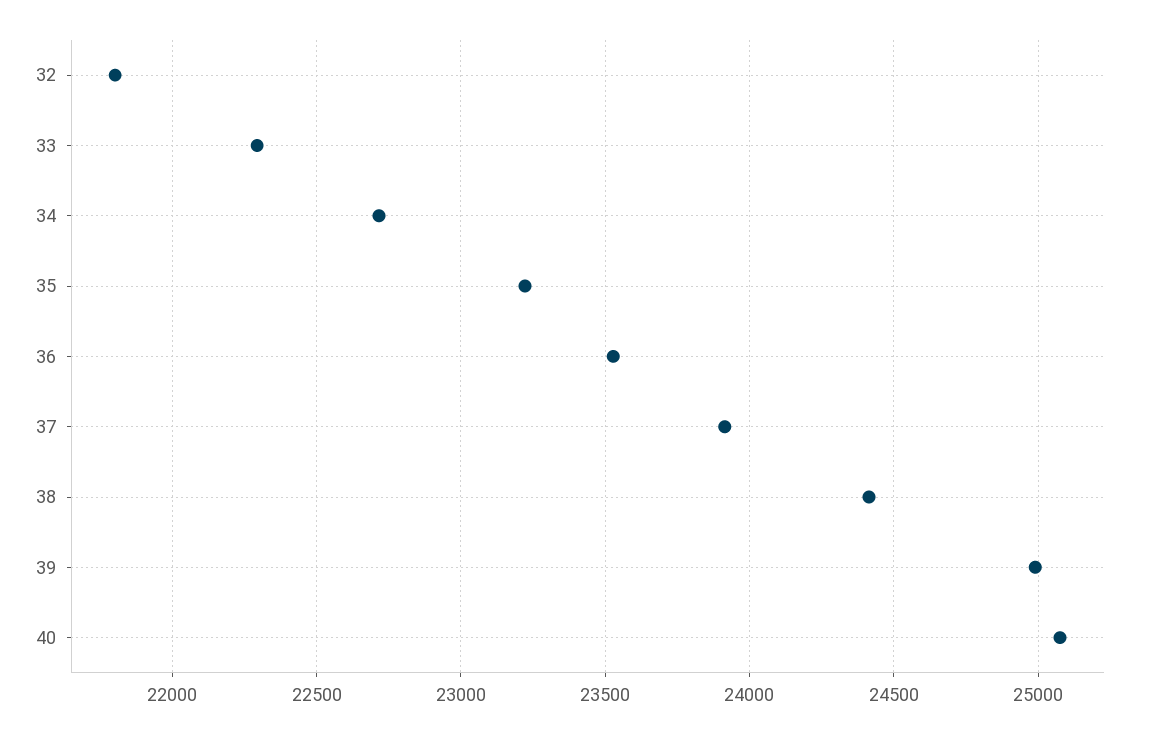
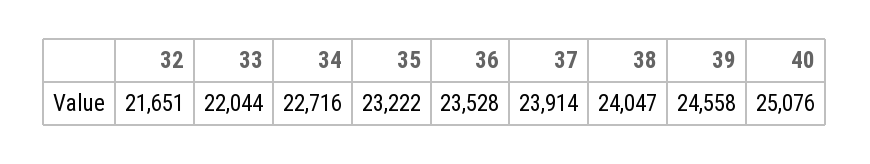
  {
-   "32": 21800,
+   "32": 21651,
-   "33": 22300,
+   "33": 22044,
    "34": 22716,
    "35": 23222,
    "36": 23528,
    "37": 23914,
-   "38": 24400,
+   "38": 24047,
-   "39": 25000,
+   "39": 24558,
    "40": 25076
  }

